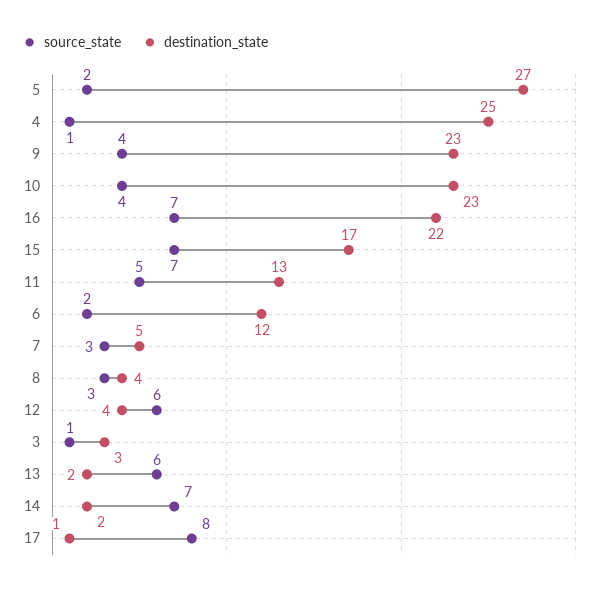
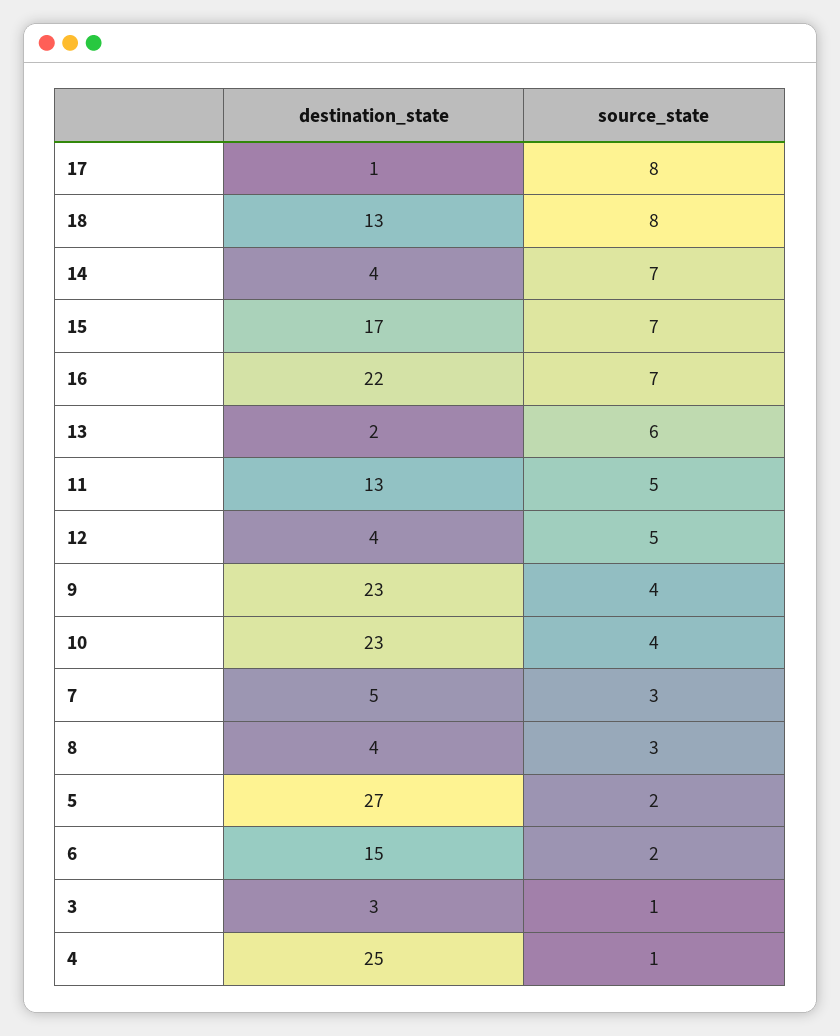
  {
    "source_state": {
      "5": 2,
      "4": 1,
      "9": 4,
      "10": 4,
      "16": 7,
      "15": 7,
      "11": 5,
      "6": 2,
      "7": 3,
      "8": 3,
-     "12": 6,
+     "12": 5,
      "3": 1,
      "13": 6,
      "14": 7,
-     "17": 8
+     "17": 8,
+     "18": 8
    },
    "destination_state": {
      "5": 27,
      "4": 25,
      "9": 23,
      "10": 23,
      "16": 22,
      "15": 17,
      "11": 13,
-     "6": 12,
+     "6": 15,
      "7": 5,
      "8": 4,
      "12": 4,
      "3": 3,
      "13": 2,
-     "14": 2,
+     "14": 4,
-     "17": 1
+     "17": 1,
+     "18": 13
    }
  }

